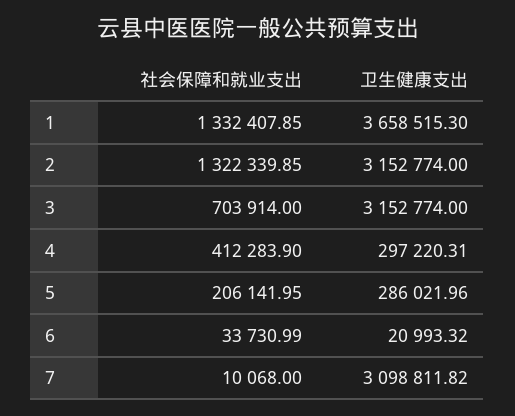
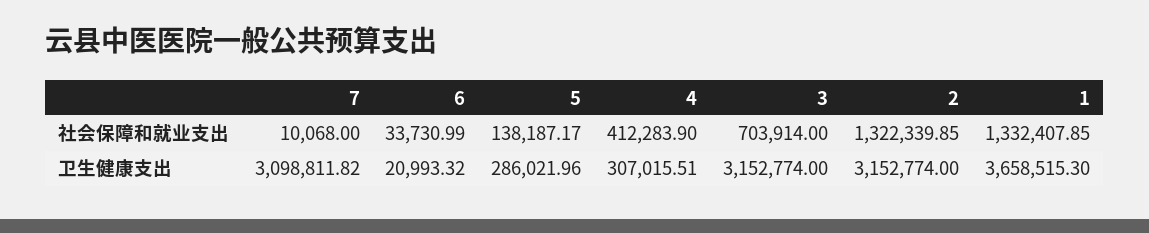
  {
    "社会保障和就业支出": {
      "1": 1332407.85,
      "2": 1322339.85,
      "3": 703914,
      "4": 412283.9,
-     "5": 206141.95,
+     "5": 138187.17,
      "6": 33730.99,
      "7": 10068
    },
    "卫生健康支出": {
      "1": 3658515.3,
      "2": 3152774,
      "3": 3152774,
-     "4": 297220.31,
+     "4": 307015.51,
      "5": 286021.96,
      "6": 20993.32,
      "7": 3098811.82
    }
  }

